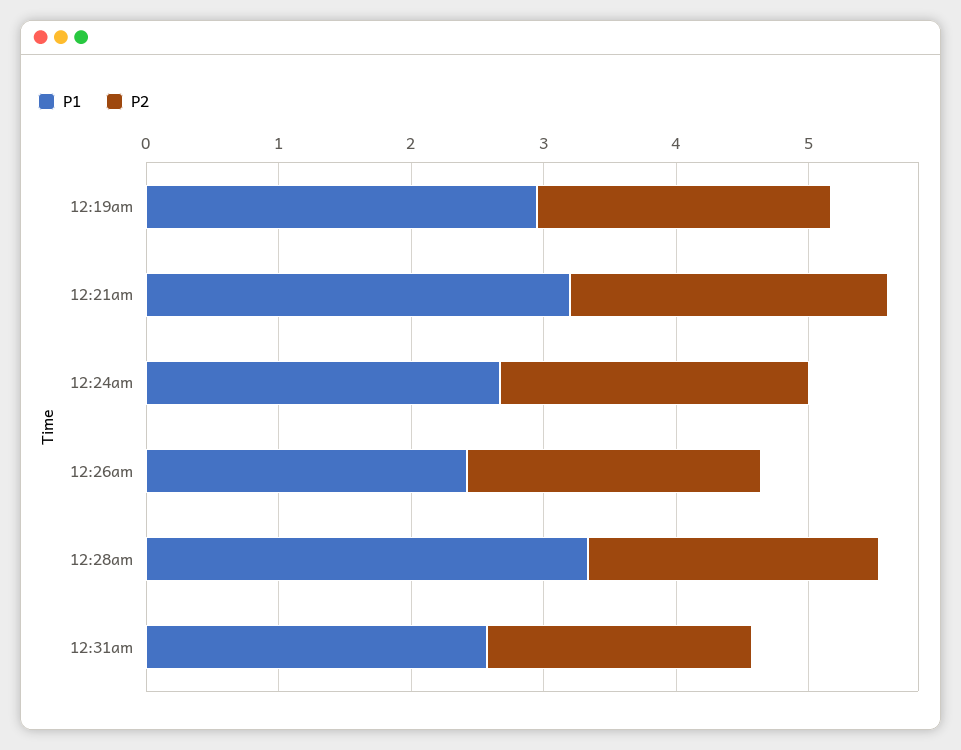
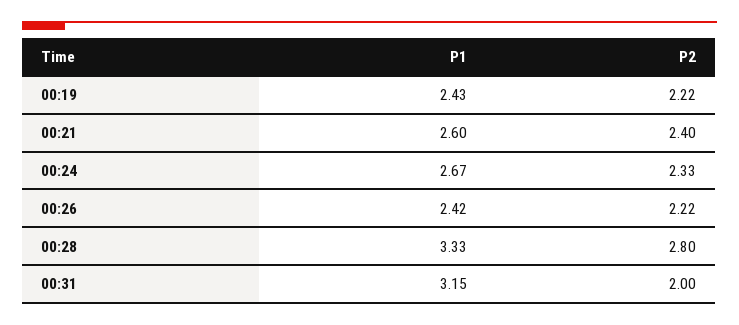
  {
    "P1": {
-     "12:19am": 3,
+     "12:19am": 2.43,
-     "12:21am": 3.2,
+     "12:21am": 2.6,
      "12:24am": 2.67,
      "12:26am": 2.42,
      "12:28am": 3.33,
-     "12:31am": 2.6
+     "12:31am": 3.15
    },
    "P2": {
      "12:19am": 2.22,
      "12:21am": 2.4,
      "12:24am": 2.33,
      "12:26am": 2.22,
-     "12:28am": 2.2,
+     "12:28am": 2.8,
      "12:31am": 2
    }
  }

